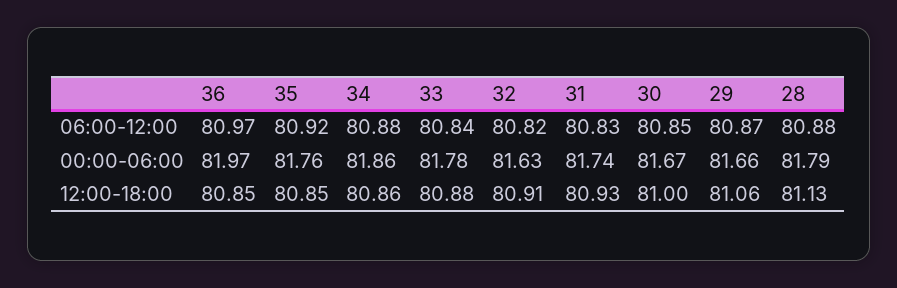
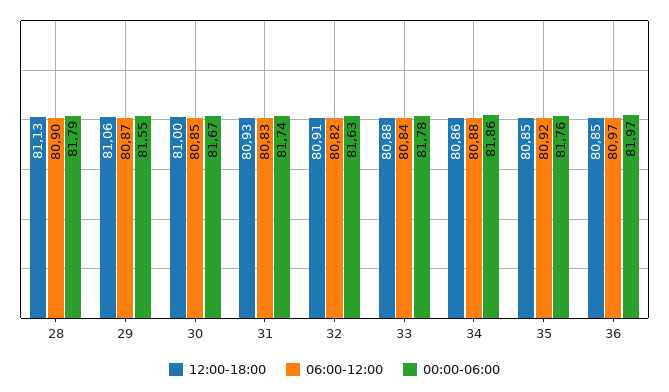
  {
    "06:00-12:00": {
      "36": 80.97,
      "35": 80.92,
      "34": 80.88,
      "33": 80.84,
      "32": 80.82,
      "31": 80.83,
      "30": 80.85,
      "29": 80.87,
-     "28": 80.88
+     "28": 80.9
    },
    "00:00-06:00": {
      "36": 81.97,
      "35": 81.76,
      "34": 81.86,
      "33": 81.78,
      "32": 81.63,
      "31": 81.74,
      "30": 81.67,
-     "29": 81.66,
+     "29": 81.55,
      "28": 81.79
    },
    "12:00-18:00": {
      "36": 80.85,
      "35": 80.85,
      "34": 80.86,
      "33": 80.88,
      "32": 80.91,
      "31": 80.93,
      "30": 81,
      "29": 81.06,
      "28": 81.13
    }
  }

